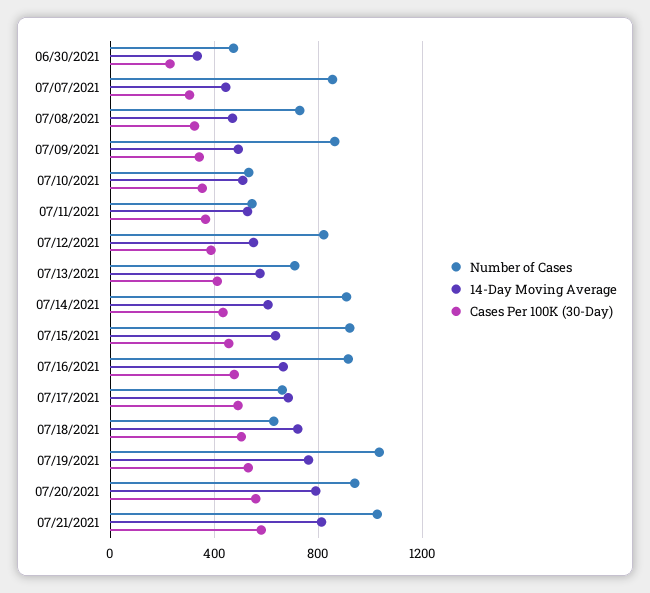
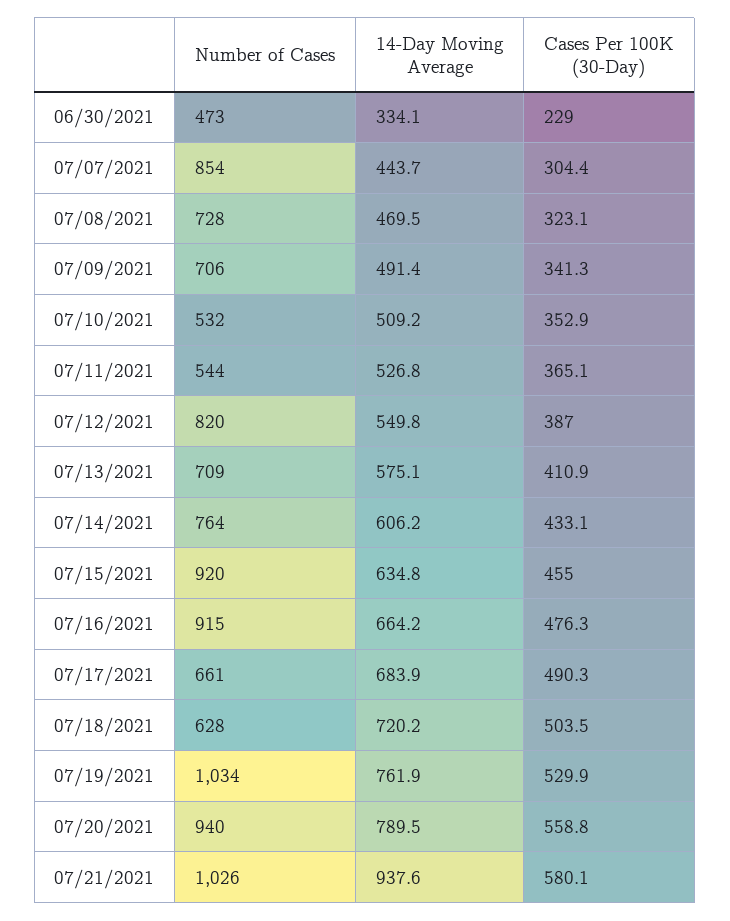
  {
    "Number of Cases": {
      "06/30/2021": 473,
      "07/07/2021": 854,
      "07/08/2021": 728,
-     "07/09/2021": 850,
+     "07/09/2021": 706,
      "07/10/2021": 532,
      "07/11/2021": 544,
      "07/12/2021": 820,
      "07/13/2021": 709,
-     "07/14/2021": 900,
+     "07/14/2021": 764,
      "07/15/2021": 920,
      "07/16/2021": 915,
      "07/17/2021": 661,
      "07/18/2021": 628,
      "07/19/2021": 1034,
      "07/20/2021": 940,
      "07/21/2021": 1026
    },
    "14-Day Moving Average": {
      "06/30/2021": 334.1,
      "07/07/2021": 443.7,
      "07/08/2021": 469.5,
      "07/09/2021": 491.4,
      "07/10/2021": 509.2,
      "07/11/2021": 526.8,
      "07/12/2021": 549.8,
      "07/13/2021": 575.1,
      "07/14/2021": 606.2,
      "07/15/2021": 634.8,
      "07/16/2021": 664.2,
      "07/17/2021": 683.9,
      "07/18/2021": 720.2,
      "07/19/2021": 761.9,
      "07/20/2021": 789.5,
-     "07/21/2021": 800
+     "07/21/2021": 937.6
    },
    "Cases Per 100K (30-Day)": {
      "06/30/2021": 229,
      "07/07/2021": 304.4,
      "07/08/2021": 323.1,
      "07/09/2021": 341.3,
      "07/10/2021": 352.9,
      "07/11/2021": 365.1,
      "07/12/2021": 387,
      "07/13/2021": 410.9,
      "07/14/2021": 433.1,
      "07/15/2021": 455,
      "07/16/2021": 476.3,
      "07/17/2021": 490.3,
      "07/18/2021": 503.5,
      "07/19/2021": 529.9,
      "07/20/2021": 558.8,
      "07/21/2021": 580.1
    }
  }

